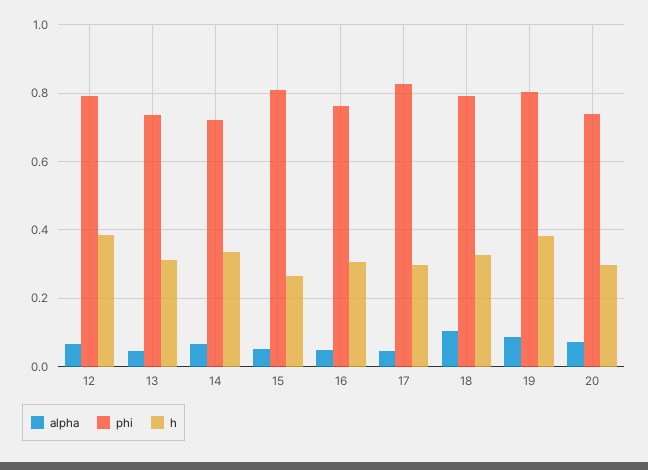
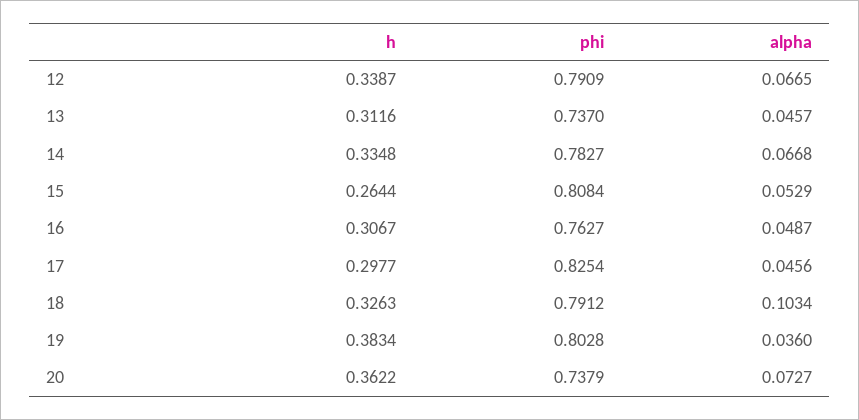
  {
    "alpha": {
      "12": 0.0665,
      "13": 0.0457,
      "14": 0.0668,
      "15": 0.0529,
      "16": 0.0487,
      "17": 0.0456,
      "18": 0.1034,
-     "19": 0.08,
+     "19": 0.036,
      "20": 0.0727
    },
    "phi": {
      "12": 0.7909,
      "13": 0.737,
-     "14": 0.72,
+     "14": 0.7827,
      "15": 0.8084,
      "16": 0.7627,
      "17": 0.8254,
      "18": 0.7912,
      "19": 0.8028,
      "20": 0.7379
    },
    "h": {
-     "12": 0.38,
+     "12": 0.3387,
      "13": 0.3116,
      "14": 0.3348,
      "15": 0.2644,
      "16": 0.3067,
      "17": 0.2977,
      "18": 0.3263,
      "19": 0.3834,
-     "20": 0.3
+     "20": 0.3622
    }
  }

